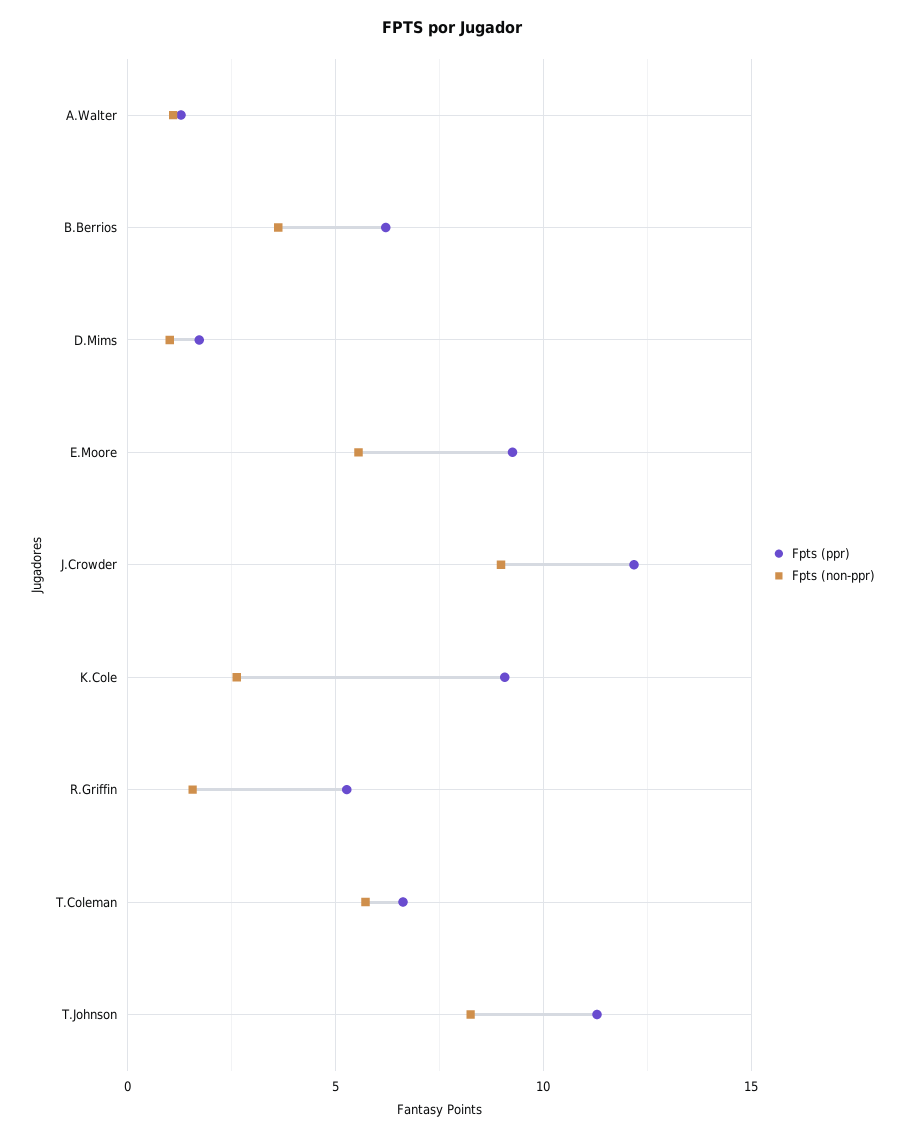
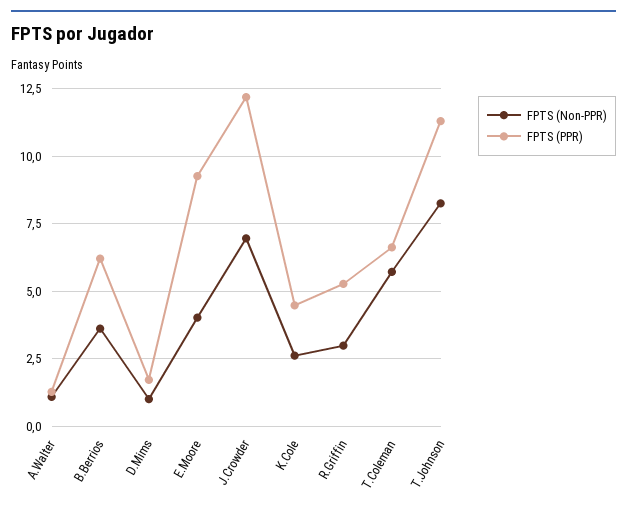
  {
    "Fpts (ppr)": {
      "A.Walter": 1.25,
      "B.Berrios": 6.25,
      "D.Mims": 1.75,
      "E.Moore": 9.25,
      "J.Crowder": 12.25,
-     "K.Cole": 9,
+     "K.Cole": 4.5,
      "R.Griffin": 5.25,
      "T.Coleman": 6.5,
      "T.Johnson": 11.25
    },
    "Fpts (non-ppr)": {
      "A.Walter": 1,
      "B.Berrios": 3.5,
      "D.Mims": 1,
-     "E.Moore": 5.5,
+     "E.Moore": 4,
-     "J.Crowder": 9,
+     "J.Crowder": 7,
      "K.Cole": 2.5,
-     "R.Griffin": 1.5,
+     "R.Griffin": 3,
      "T.Coleman": 5.75,
      "T.Johnson": 8.25
    }
  }

